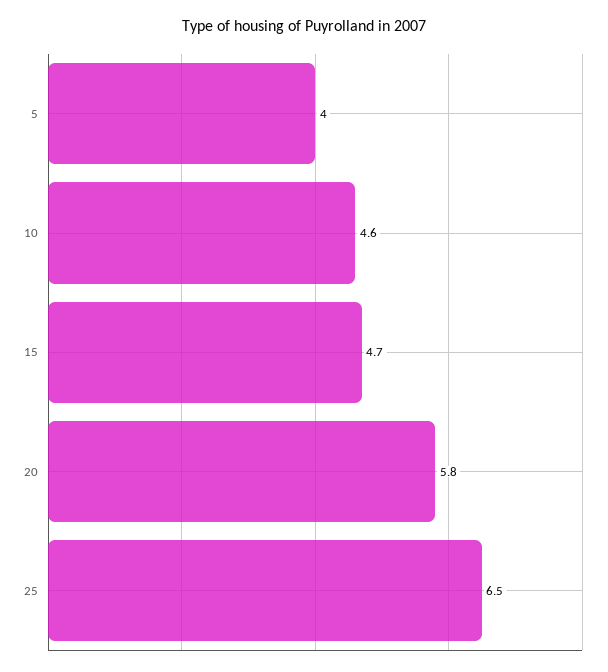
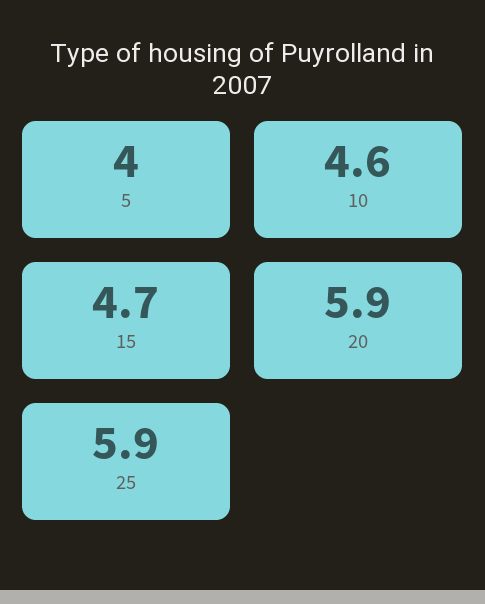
  {
    "5": 4,
    "10": 4.6,
    "15": 4.7,
-   "20": 5.8,
+   "20": 5.9,
-   "25": 6.5
+   "25": 5.9
  }

